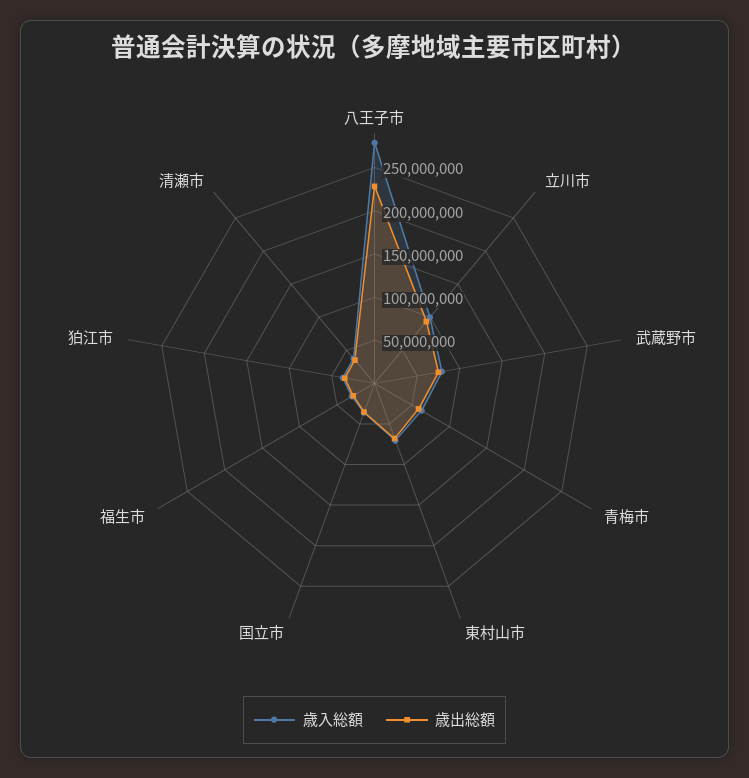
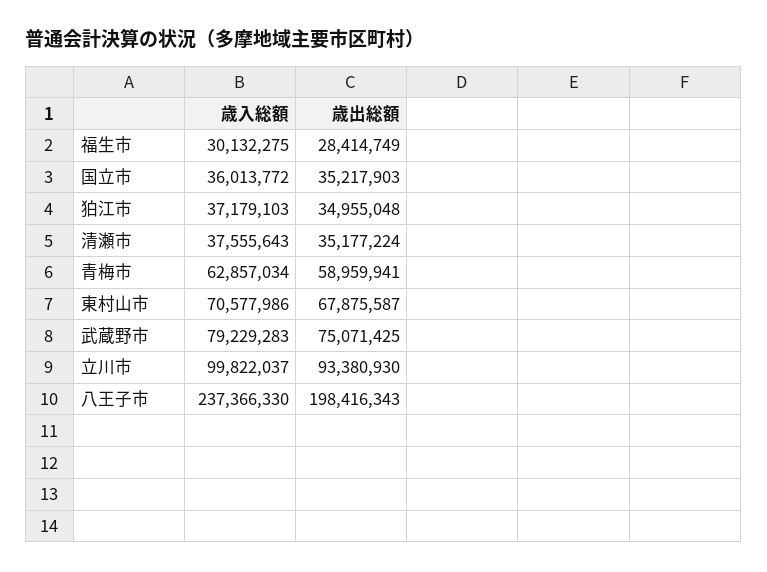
  {
    "歳入総額": {
-     "八王子市": 280000000,
+     "八王子市": 237366330,
      "立川市": 99822037,
      "武蔵野市": 79229283,
      "青梅市": 62857034,
      "東村山市": 70577986,
      "国立市": 36013772,
      "福生市": 30132275,
      "狛江市": 37179103,
      "清瀬市": 37555643
    },
    "歳出総額": {
-     "八王子市": 230000000,
+     "八王子市": 198416343,
      "立川市": 93380930,
      "武蔵野市": 75071425,
      "青梅市": 58959941,
      "東村山市": 67875587,
      "国立市": 35217903,
      "福生市": 28414749,
      "狛江市": 34955048,
      "清瀬市": 35177224
    }
  }

